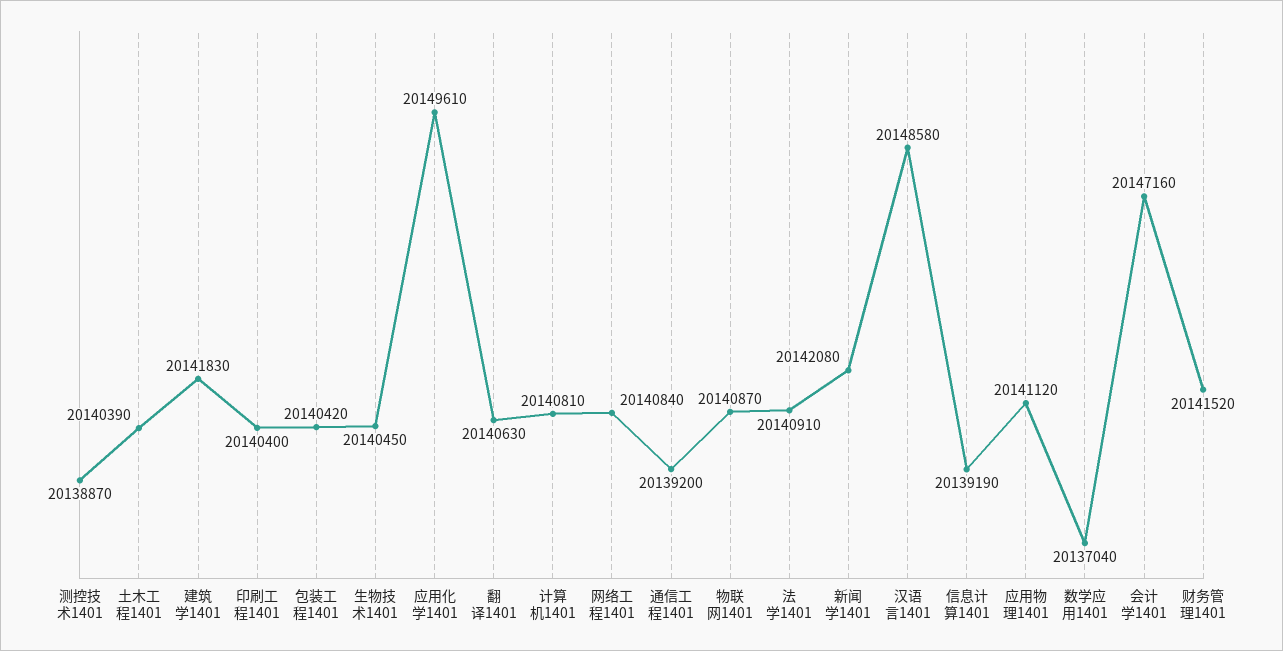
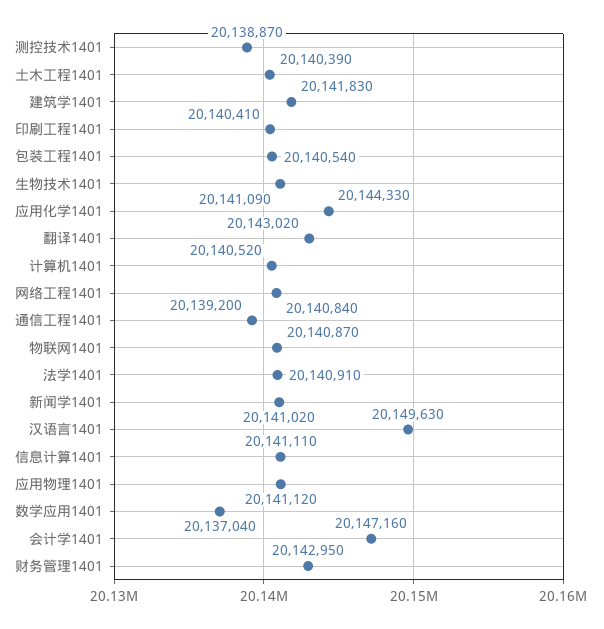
  {
    "测控技术1401": 20138870,
    "土木工程1401": 20140390,
    "建筑学1401": 20141830,
-   "印刷工程1401": 20140400,
+   "印刷工程1401": 20140410,
-   "包装工程1401": 20140420,
+   "包装工程1401": 20140540,
-   "生物技术1401": 20140450,
+   "生物技术1401": 20141090,
-   "应用化学1401": 20149610,
+   "应用化学1401": 20144330,
-   "翻译1401": 20140630,
+   "翻译1401": 20143020,
-   "计算机1401": 20140810,
+   "计算机1401": 20140520,
    "网络工程1401": 20140840,
    "通信工程1401": 20139200,
    "物联网1401": 20140870,
    "法学1401": 20140910,
-   "新闻学1401": 20142080,
+   "新闻学1401": 20141020,
-   "汉语言1401": 20148580,
+   "汉语言1401": 20149630,
-   "信息计算1401": 20139190,
+   "信息计算1401": 20141110,
    "应用物理1401": 20141120,
    "数学应用1401": 20137040,
    "会计学1401": 20147160,
-   "财务管理1401": 20141520
+   "财务管理1401": 20142950
  }

